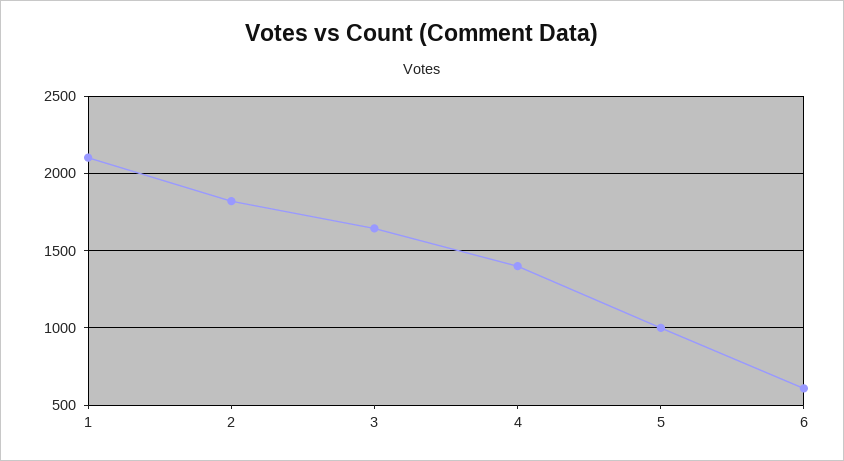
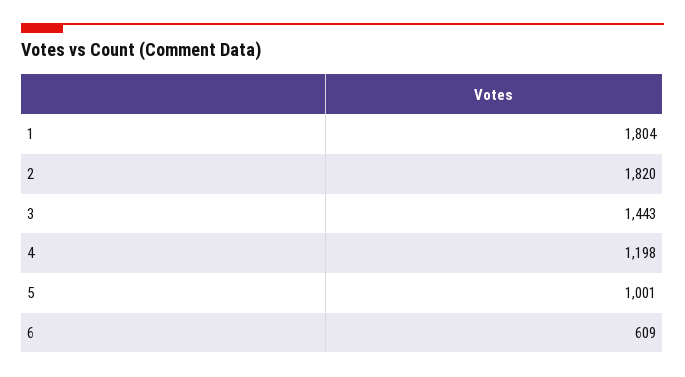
  {
-   "1": 2100,
+   "1": 1804,
    "2": 1820,
-   "3": 1650,
+   "3": 1443,
-   "4": 1400,
+   "4": 1198,
    "5": 1001,
    "6": 609
  }

